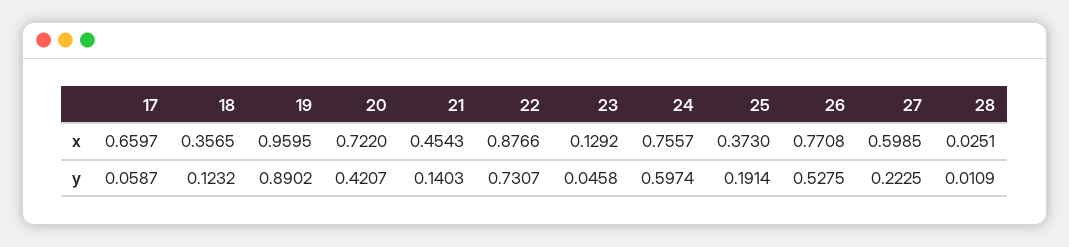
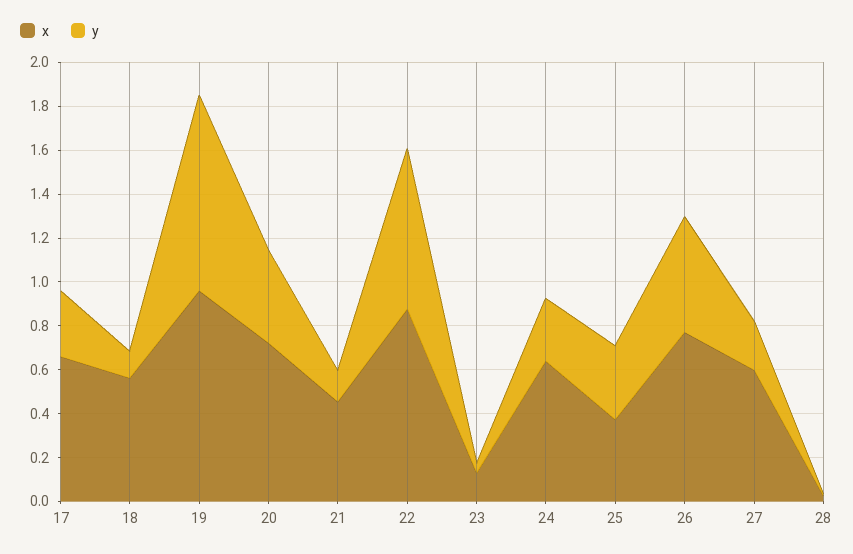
  {
    "x": {
      "17": 0.6597,
-     "18": 0.3565,
+     "18": 0.55,
      "19": 0.9595,
      "20": 0.722,
      "21": 0.4543,
      "22": 0.8766,
      "23": 0.1292,
-     "24": 0.7557,
+     "24": 0.65,
      "25": 0.373,
      "26": 0.7708,
      "27": 0.5985,
      "28": 0.0251
    },
    "y": {
-     "17": 0.0587,
+     "17": 0.3,
      "18": 0.1232,
      "19": 0.8902,
      "20": 0.4207,
      "21": 0.1403,
      "22": 0.7307,
      "23": 0.0458,
-     "24": 0.5974,
+     "24": 0.3,
-     "25": 0.1914,
+     "25": 0.35,
      "26": 0.5275,
      "27": 0.2225,
      "28": 0.0109
    }
  }

